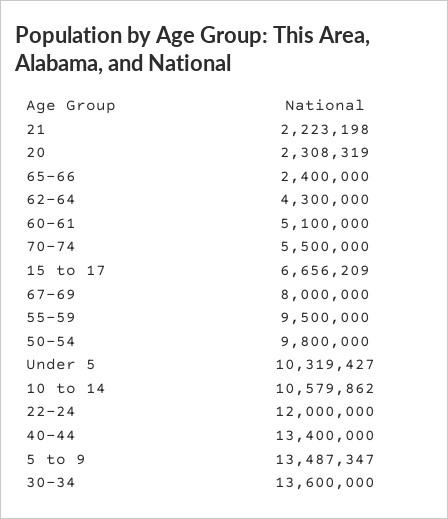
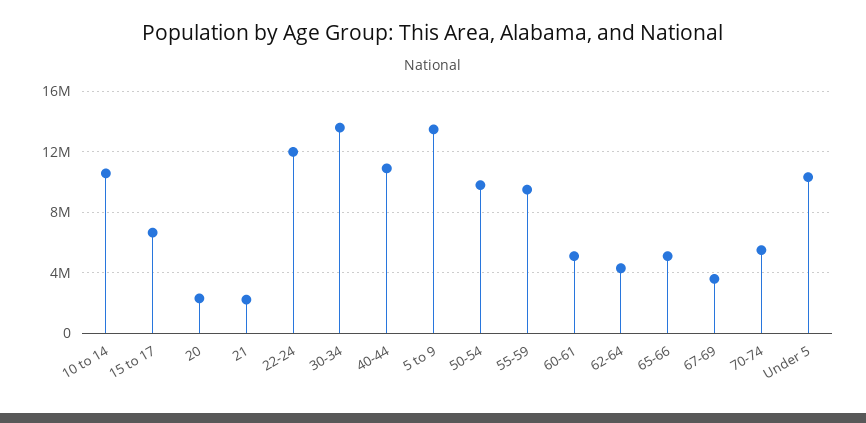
  {
    "21": 2223198,
    "20": 2308319,
-   "65-66": 2400000,
+   "65-66": 5000000,
    "62-64": 4300000,
    "60-61": 5100000,
    "70-74": 5500000,
    "15 to 17": 6656209,
-   "67-69": 8000000,
+   "67-69": 3500000,
    "55-59": 9500000,
    "50-54": 9800000,
    "Under 5": 10319427,
    "10 to 14": 10579862,
    "22-24": 12000000,
-   "40-44": 13400000,
+   "40-44": 11000000,
    "5 to 9": 13487347,
    "30-34": 13600000
  }

